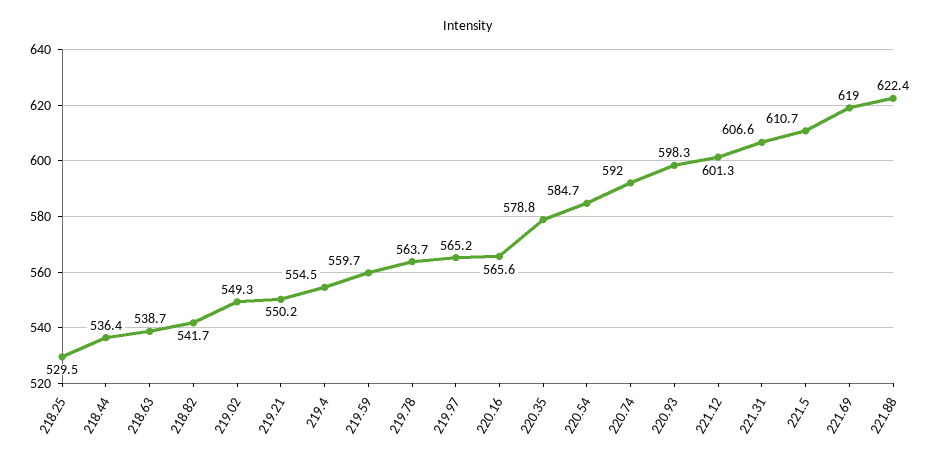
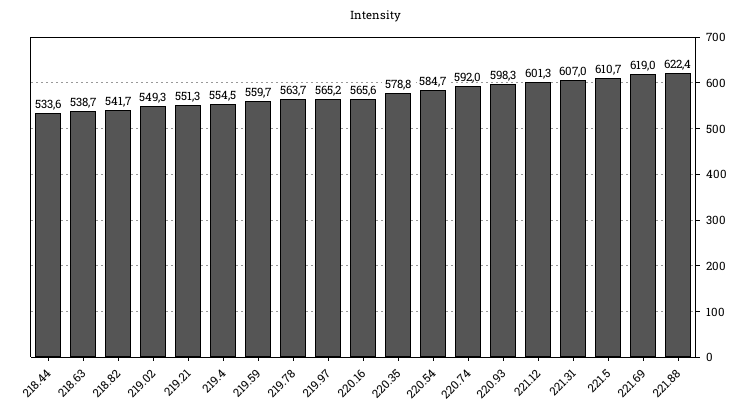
  {
-   "218.25": 529.5,
-   "218.44": 536.4,
+   "218.44": 533.6,
    "218.63": 538.7,
    "218.82": 541.7,
    "219.02": 549.3,
-   "219.21": 550.2,
+   "219.21": 551.3,
    "219.4": 554.5,
    "219.59": 559.7,
    "219.78": 563.7,
    "219.97": 565.2,
    "220.16": 565.6,
    "220.35": 578.8,
    "220.54": 584.7,
    "220.74": 592,
    "220.93": 598.3,
    "221.12": 601.3,
-   "221.31": 606.6,
+   "221.31": 607,
    "221.5": 610.7,
    "221.69": 619,
    "221.88": 622.4
  }

